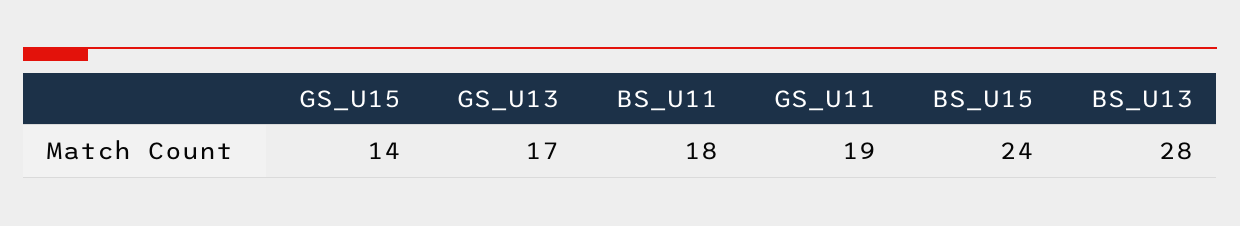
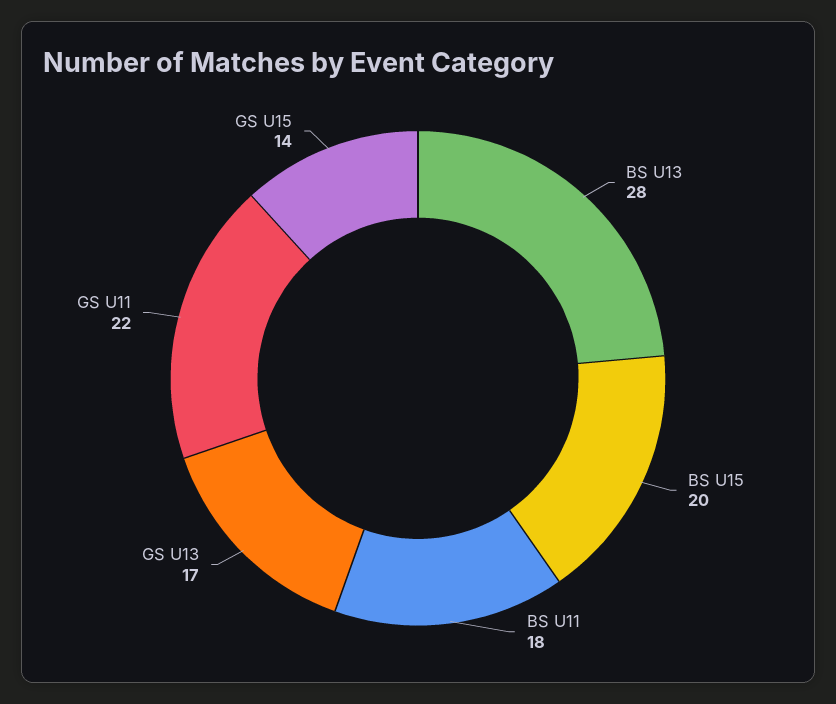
  {
    "GS_U15": 14,
    "GS_U13": 17,
    "BS_U11": 18,
-   "GS_U11": 19,
+   "GS_U11": 22,
-   "BS_U15": 24,
+   "BS_U15": 20,
    "BS_U13": 28
  }

